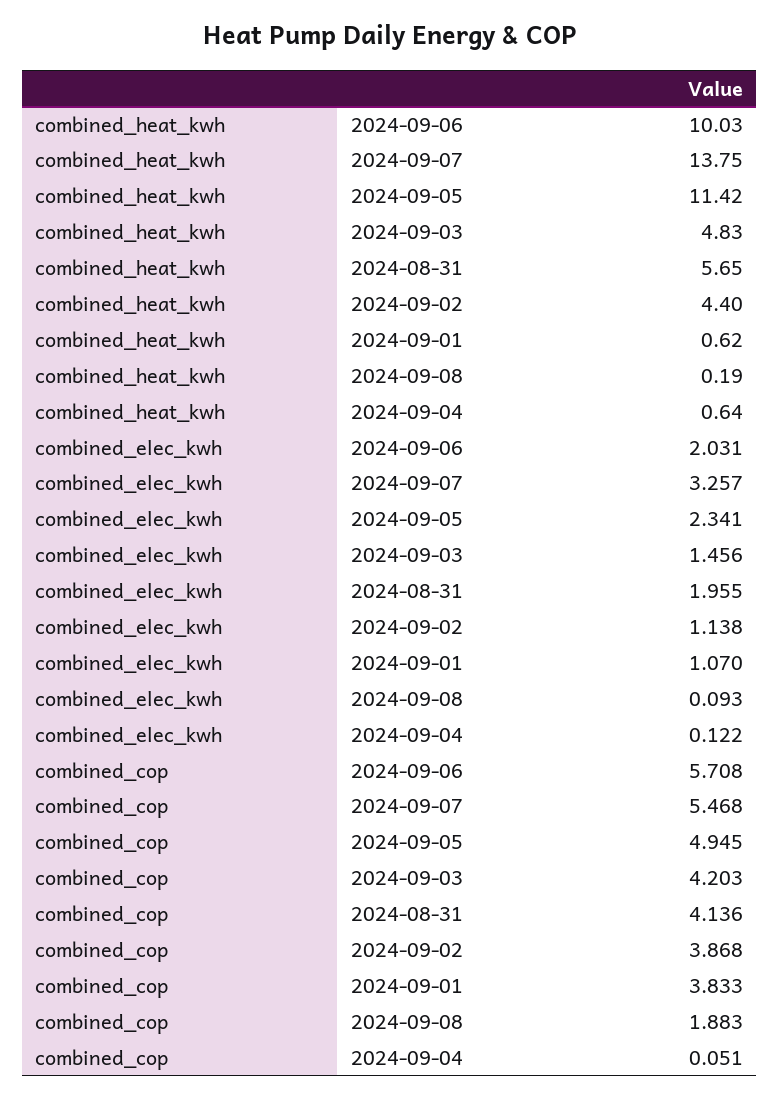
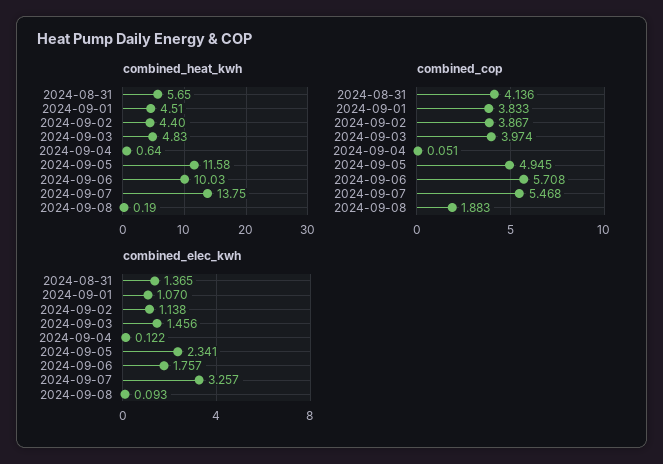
  {
    "combined_heat_kwh": {
      "2024-09-06": 10.03,
      "2024-09-07": 13.75,
-     "2024-09-05": 11.42,
+     "2024-09-05": 11.58,
      "2024-09-03": 4.83,
      "2024-08-31": 5.65,
      "2024-09-02": 4.4,
-     "2024-09-01": 0.62,
+     "2024-09-01": 4.51,
      "2024-09-08": 0.19,
      "2024-09-04": 0.64
    },
    "combined_elec_kwh": {
-     "2024-09-06": 2.031,
+     "2024-09-06": 1.757,
      "2024-09-07": 3.257,
      "2024-09-05": 2.341,
      "2024-09-03": 1.456,
-     "2024-08-31": 1.955,
+     "2024-08-31": 1.365,
      "2024-09-02": 1.138,
      "2024-09-01": 1.07,
      "2024-09-08": 0.093,
      "2024-09-04": 0.122
    },
    "combined_cop": {
      "2024-09-06": 5.708,
      "2024-09-07": 5.468,
      "2024-09-05": 4.945,
-     "2024-09-03": 4.203,
+     "2024-09-03": 3.974,
      "2024-08-31": 4.136,
-     "2024-09-02": 3.868,
+     "2024-09-02": 3.867,
      "2024-09-01": 3.833,
      "2024-09-08": 1.883,
      "2024-09-04": 0.051
    }
  }

